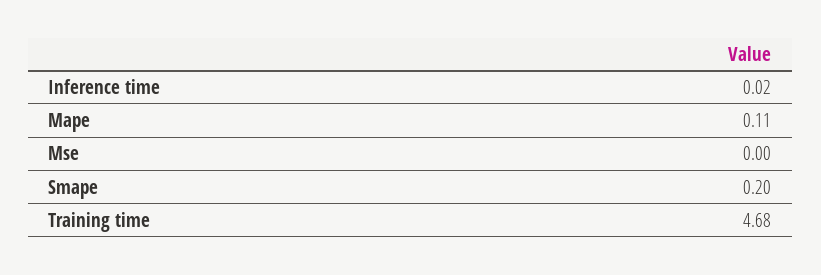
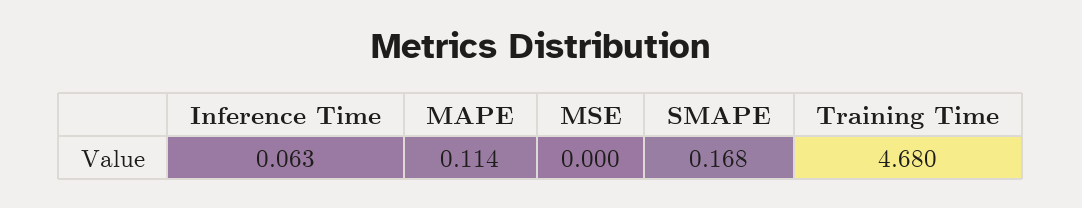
  {
-   "Inference time": 0.02,
+   "Inference time": 0.063,
    "Mape": 0.114,
    "Mse": 0,
-   "Smape": 0.2,
+   "Smape": 0.168,
    "Training time": 4.68
  }

